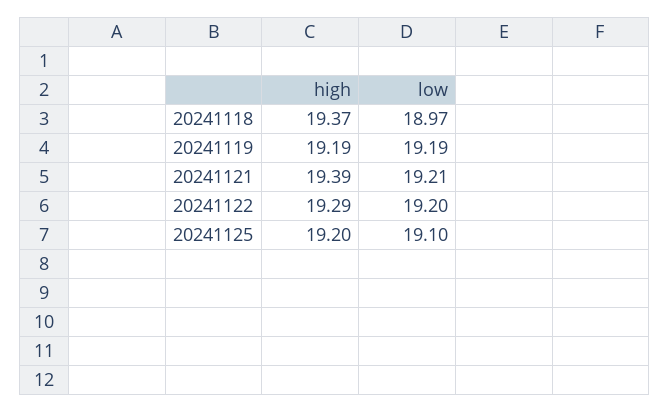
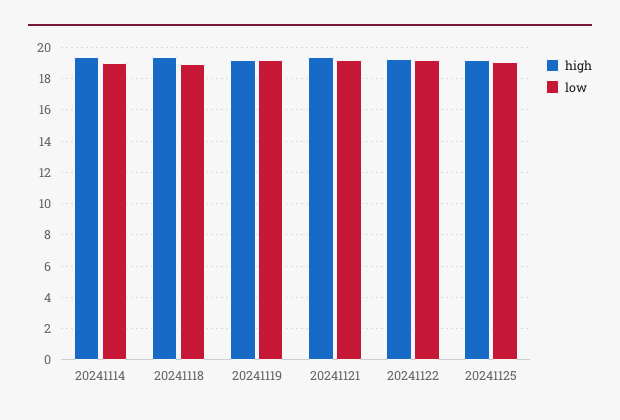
  {
    "high": {
      "20241118": 19.37,
      "20241119": 19.19,
      "20241121": 19.39,
      "20241122": 19.29,
-     "20241125": 19.2
+     "20241125": 19.2,
+     "20241114": 19.5
    },
    "low": {
      "20241118": 18.97,
      "20241119": 19.19,
      "20241121": 19.21,
      "20241122": 19.2,
-     "20241125": 19.1
+     "20241125": 19.1,
+     "20241114": 19
    }
  }

